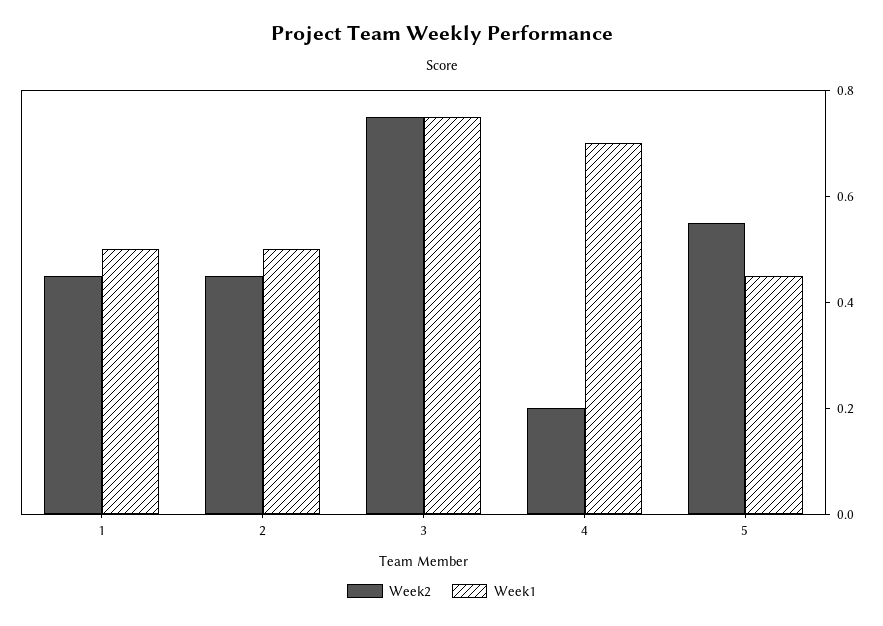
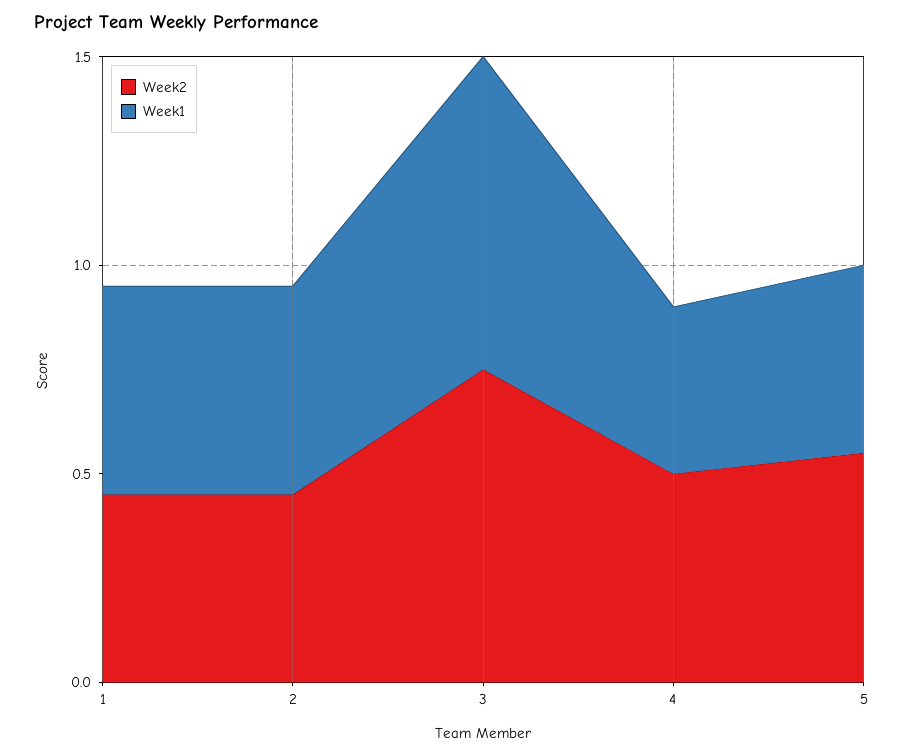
  {
    "Week2": {
      "1": 0.45,
      "2": 0.45,
      "3": 0.75,
-     "4": 0.2,
+     "4": 0.5,
      "5": 0.55
    },
    "Week1": {
      "1": 0.5,
      "2": 0.5,
      "3": 0.75,
-     "4": 0.7,
+     "4": 0.4,
      "5": 0.45
    }
  }

